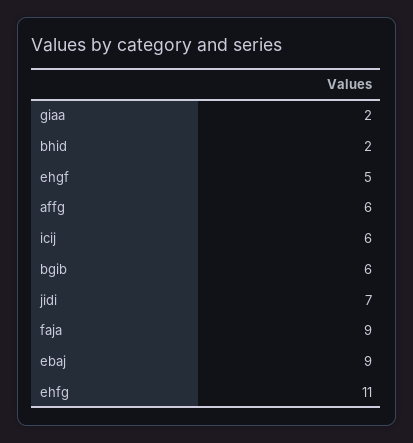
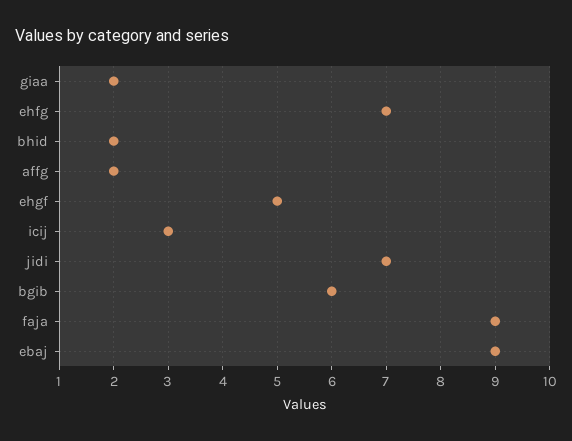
  {
    "giaa": 2,
    "bhid": 2,
    "ehgf": 5,
-   "affg": 6,
+   "affg": 2,
-   "icij": 6,
+   "icij": 3,
    "bgib": 6,
    "jidi": 7,
    "faja": 9,
    "ebaj": 9,
-   "ehfg": 11
+   "ehfg": 7
  }

